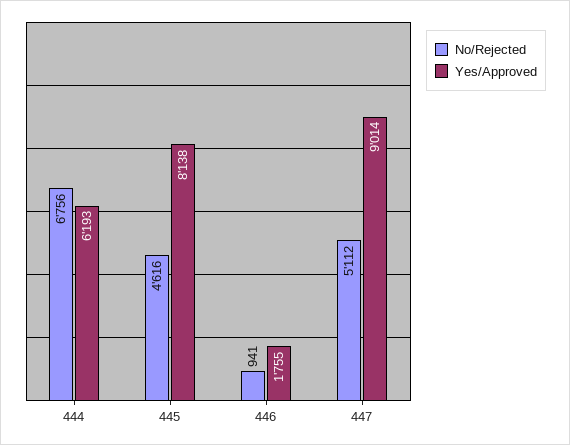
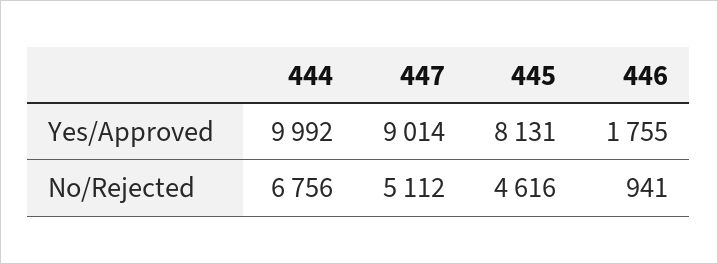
  {
    "No/Rejected": {
      "444": 6756,
      "445": 4616,
      "446": 941,
      "447": 5112
    },
    "Yes/Approved": {
-     "444": 6193,
+     "444": 9992,
-     "445": 8138,
+     "445": 8131,
      "446": 1755,
      "447": 9014
    }
  }

